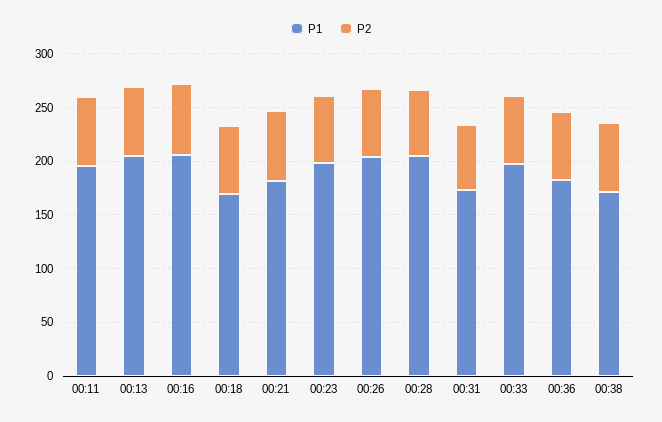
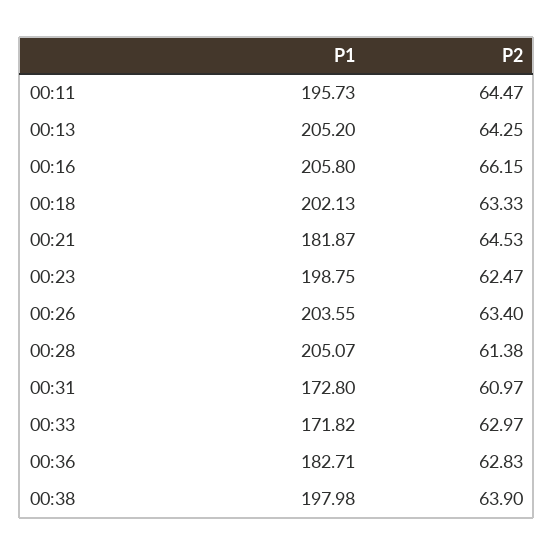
  {
    "P1": {
      "00:11": 195.73,
      "00:13": 205.2,
      "00:16": 205.8,
-     "00:18": 170,
+     "00:18": 202.13,
      "00:21": 181.87,
      "00:23": 198.75,
      "00:26": 203.55,
      "00:28": 205.07,
      "00:31": 172.8,
-     "00:33": 200,
+     "00:33": 171.82,
      "00:36": 182.71,
-     "00:38": 170
+     "00:38": 197.98
    },
    "P2": {
      "00:11": 64.47,
      "00:13": 64.25,
      "00:16": 66.15,
      "00:18": 63.33,
      "00:21": 64.53,
      "00:23": 62.47,
      "00:26": 63.4,
      "00:28": 61.38,
      "00:31": 60.97,
      "00:33": 62.97,
      "00:36": 62.83,
      "00:38": 63.9
    }
  }

